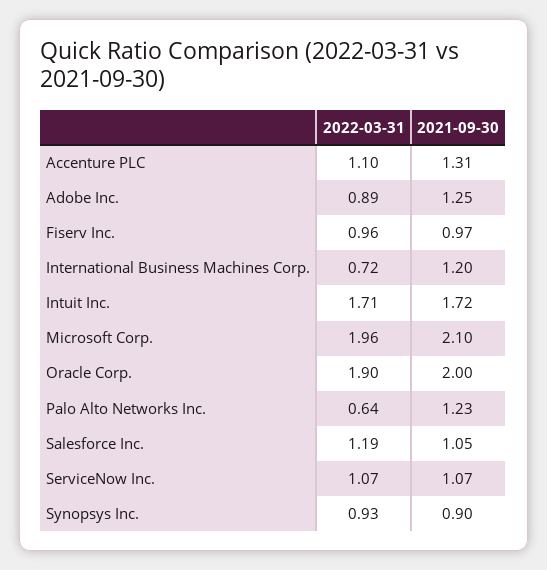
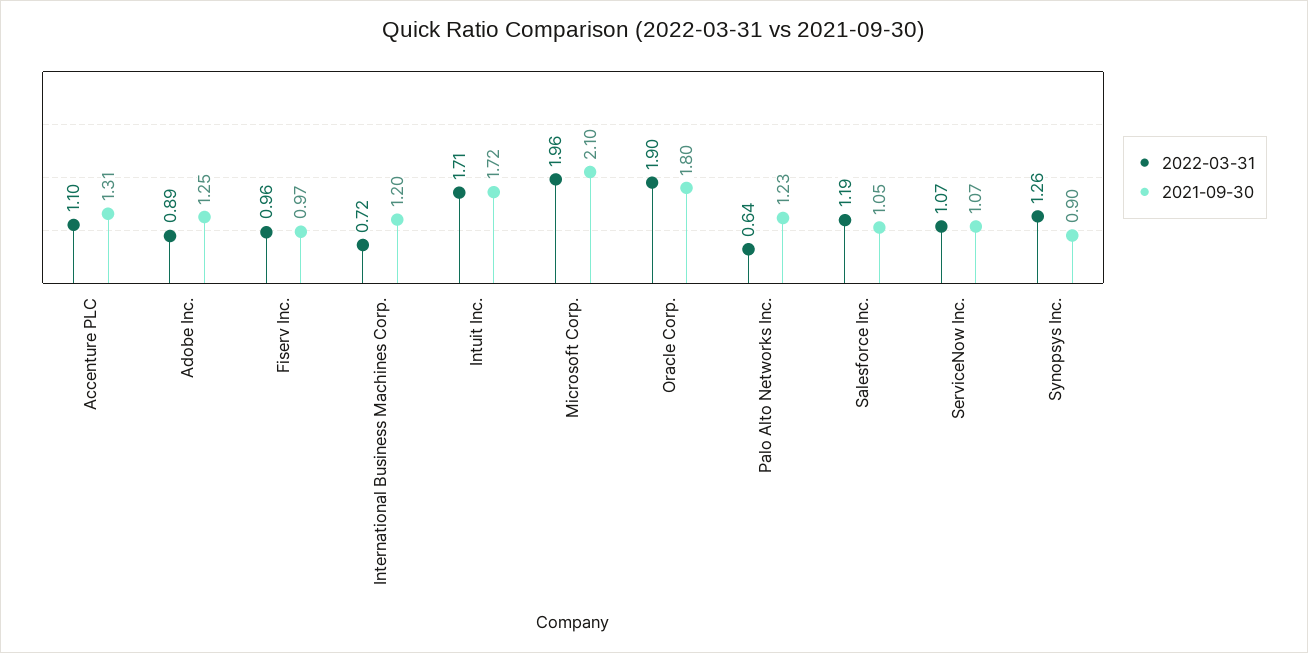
  {
    "2022-03-31": {
      "Accenture PLC": 1.1,
      "Adobe Inc.": 0.89,
      "Fiserv Inc.": 0.96,
      "International Business Machines Corp.": 0.72,
      "Intuit Inc.": 1.71,
      "Microsoft Corp.": 1.96,
      "Oracle Corp.": 1.9,
      "Palo Alto Networks Inc.": 0.64,
      "Salesforce Inc.": 1.19,
      "ServiceNow Inc.": 1.07,
-     "Synopsys Inc.": 0.93
+     "Synopsys Inc.": 1.26
    },
    "2021-09-30": {
      "Accenture PLC": 1.31,
      "Adobe Inc.": 1.25,
      "Fiserv Inc.": 0.97,
      "International Business Machines Corp.": 1.2,
      "Intuit Inc.": 1.72,
      "Microsoft Corp.": 2.1,
-     "Oracle Corp.": 2,
+     "Oracle Corp.": 1.8,
      "Palo Alto Networks Inc.": 1.23,
      "Salesforce Inc.": 1.05,
      "ServiceNow Inc.": 1.07,
      "Synopsys Inc.": 0.9
    }
  }

